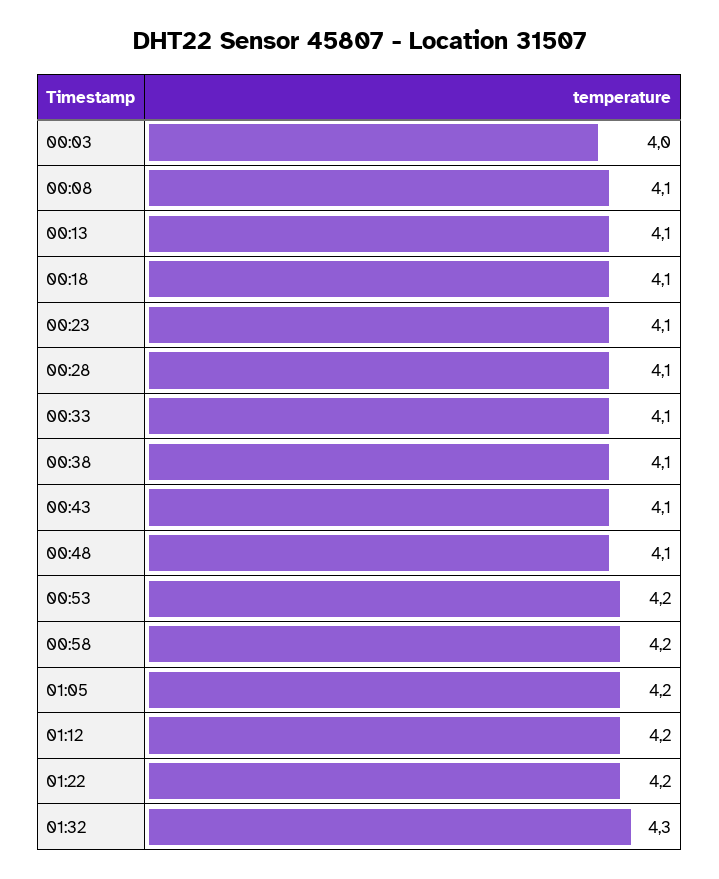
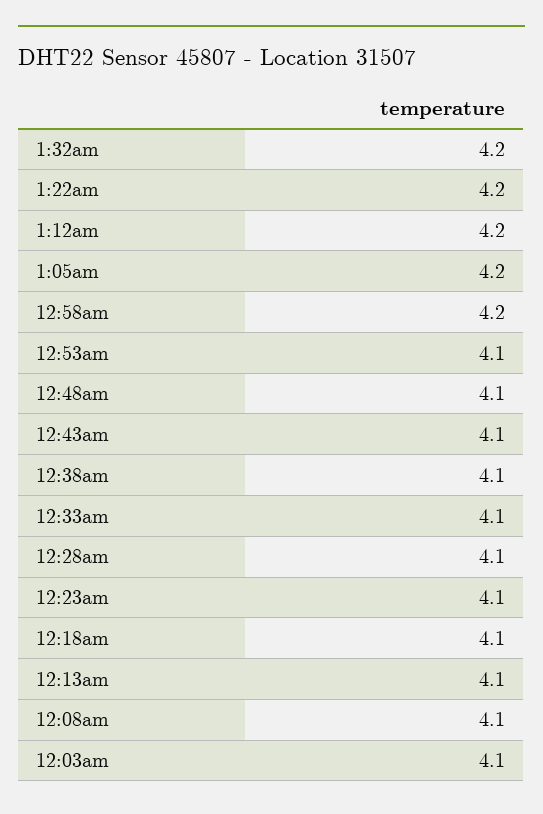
  {
-   "00:03": 4,
+   "00:03": 4.1,
    "00:08": 4.1,
    "00:13": 4.1,
    "00:18": 4.1,
    "00:23": 4.1,
    "00:28": 4.1,
    "00:33": 4.1,
    "00:38": 4.1,
    "00:43": 4.1,
    "00:48": 4.1,
-   "00:53": 4.2,
+   "00:53": 4.1,
    "00:58": 4.2,
    "01:05": 4.2,
    "01:12": 4.2,
    "01:22": 4.2,
-   "01:32": 4.3
+   "01:32": 4.2
  }

